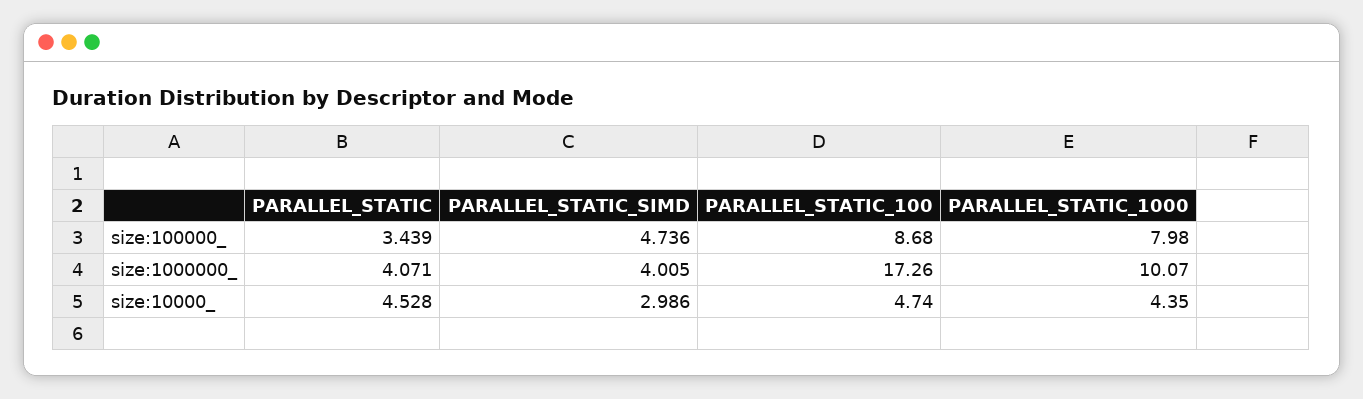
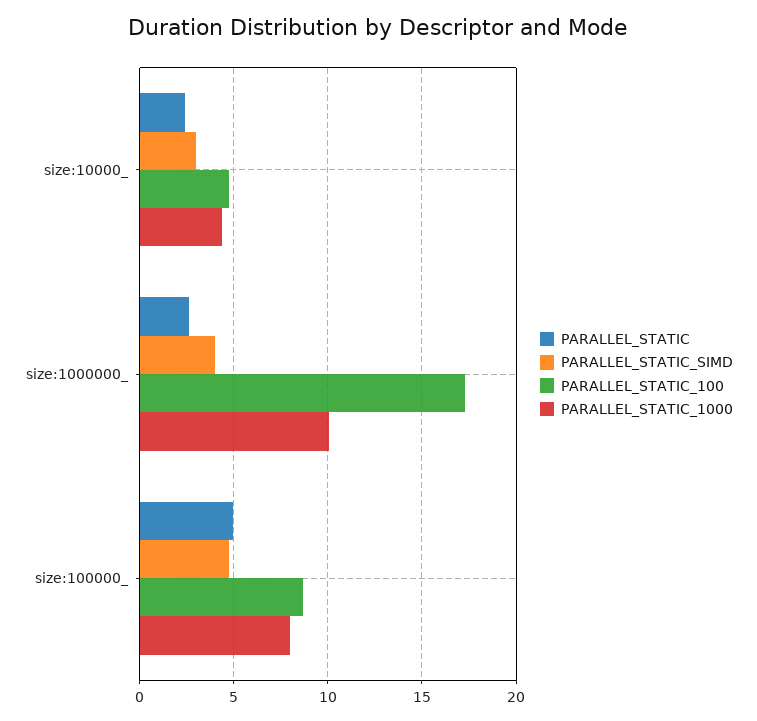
  {
    "PARALLEL_STATIC": {
-     "size:100000_": 3.439,
+     "size:100000_": 5,
-     "size:1000000_": 4.071,
+     "size:1000000_": 2.5,
-     "size:10000_": 4.528
+     "size:10000_": 2.5
    },
    "PARALLEL_STATIC_SIMD": {
      "size:100000_": 4.736,
      "size:1000000_": 4.005,
      "size:10000_": 2.986
    },
    "PARALLEL_STATIC_100": {
      "size:100000_": 8.68,
      "size:1000000_": 17.26,
      "size:10000_": 4.74
    },
    "PARALLEL_STATIC_1000": {
      "size:100000_": 7.98,
      "size:1000000_": 10.07,
      "size:10000_": 4.35
    }
  }

